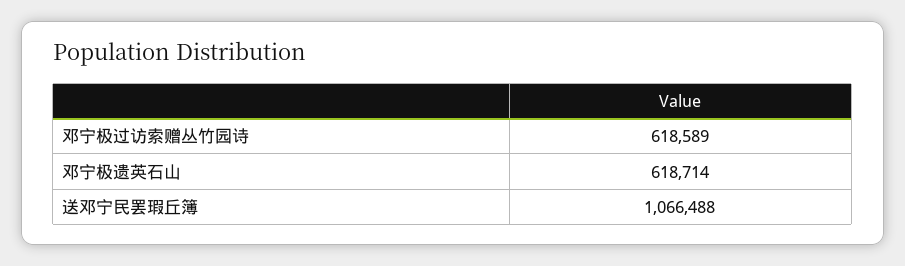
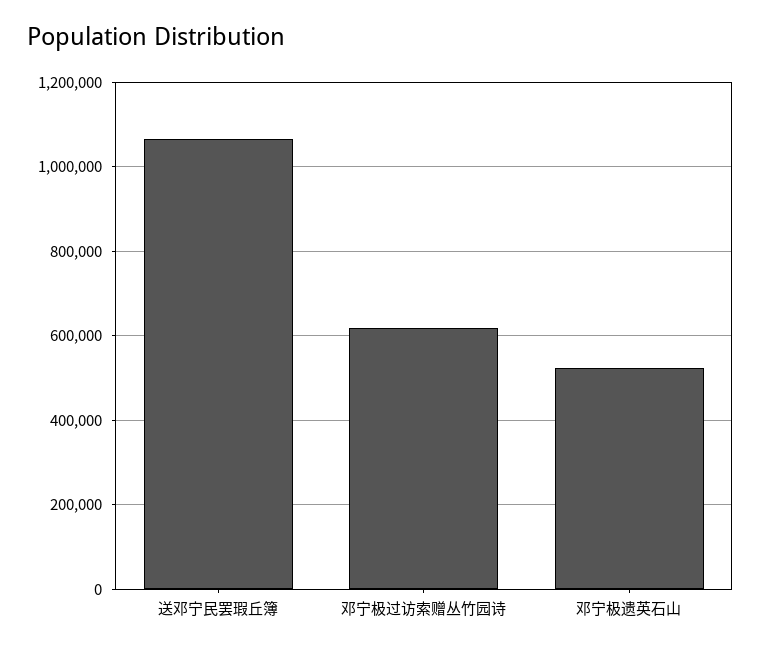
  {
    "邓宁极过访索赠丛竹园诗": 618589,
-   "邓宁极遗英石山": 618714,
+   "邓宁极遗英石山": 520000,
    "送邓宁民罢瑕丘簿": 1066488
  }

